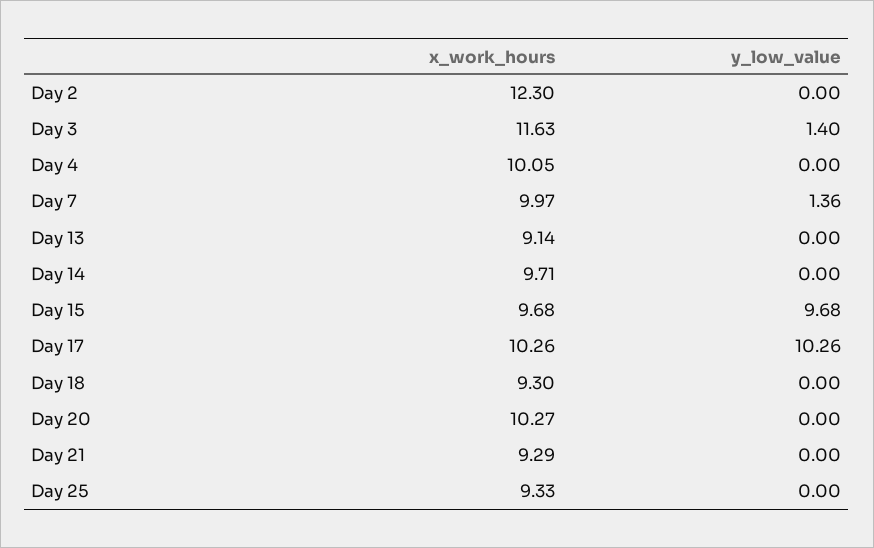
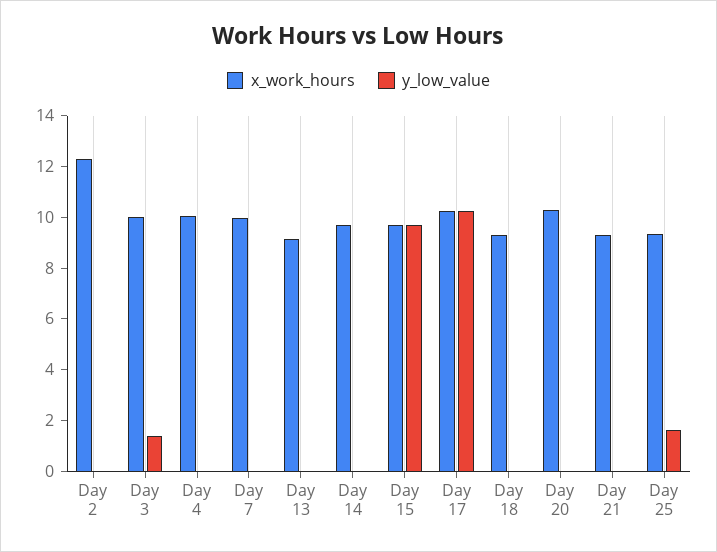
  {
    "x_work_hours": {
      "Day 2": 12.3,
-     "Day 3": 11.63,
+     "Day 3": 10,
      "Day 4": 10.05,
      "Day 7": 9.97,
      "Day 13": 9.14,
      "Day 14": 9.71,
      "Day 15": 9.68,
      "Day 17": 10.26,
      "Day 18": 9.3,
      "Day 20": 10.27,
      "Day 21": 9.29,
      "Day 25": 9.33
    },
    "y_low_value": {
      "Day 2": 0,
      "Day 3": 1.4,
      "Day 4": 0,
-     "Day 7": 1.36,
+     "Day 7": 0,
      "Day 13": 0,
      "Day 14": 0,
      "Day 15": 9.68,
      "Day 17": 10.26,
      "Day 18": 0,
      "Day 20": 0,
      "Day 21": 0,
-     "Day 25": 0
+     "Day 25": 1.5
    }
  }

